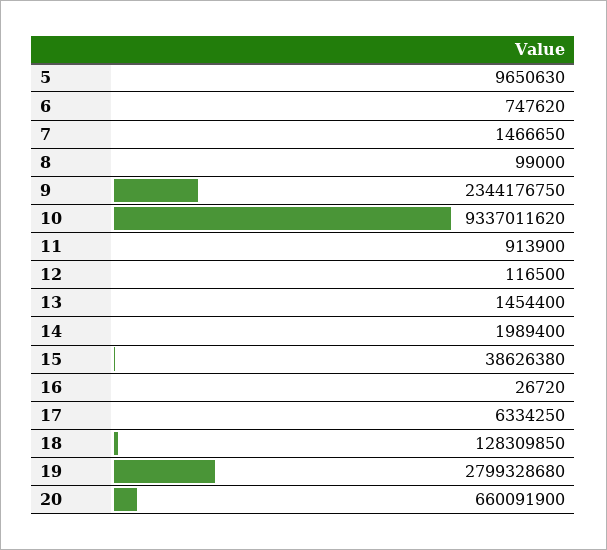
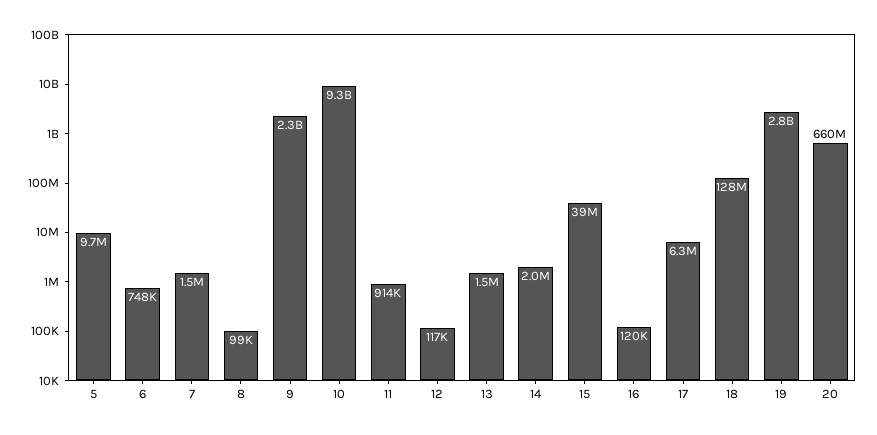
  {
    "5": 9650630,
    "6": 747620,
    "7": 1466650,
    "8": 99000,
    "9": 2344176750,
    "10": 9337011620,
    "11": 913900,
    "12": 116500,
    "13": 1454400,
    "14": 1989400,
    "15": 38626380,
-   "16": 26720,
+   "16": 120000,
    "17": 6334250,
    "18": 128309850,
    "19": 2799328680,
    "20": 660091900
  }

